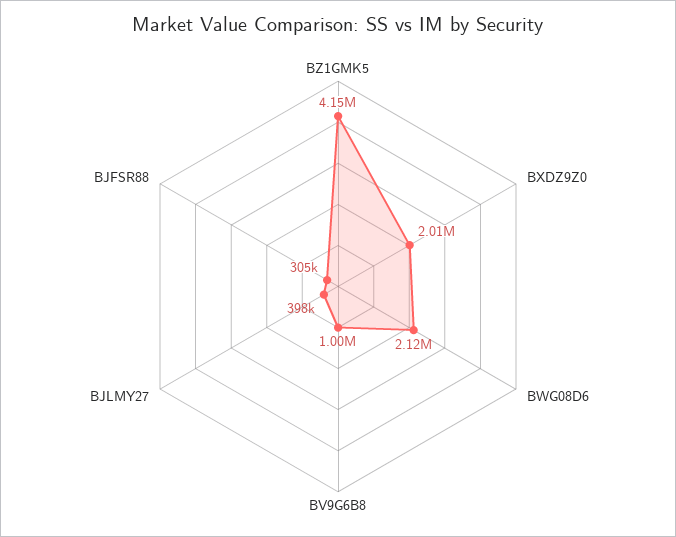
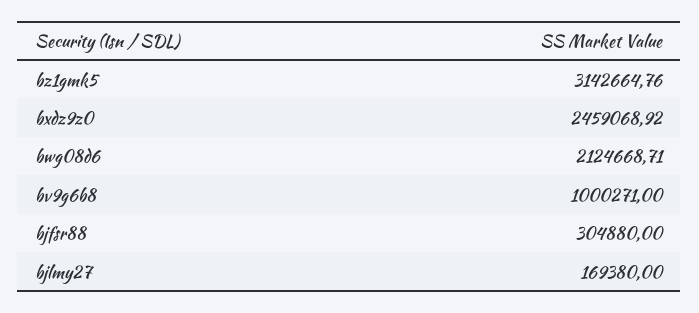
  {
-   "BZ1GMK5": 4150000,
+   "BZ1GMK5": 3142664.76,
-   "BXDZ9Z0": 2010000,
+   "BXDZ9Z0": 2459068.92,
    "BWG08D6": 2124668.71,
    "BV9G6B8": 1000271,
-   "BJLMY27": 398000,
+   "BJLMY27": 169380,
    "BJFSR88": 304880
  }

